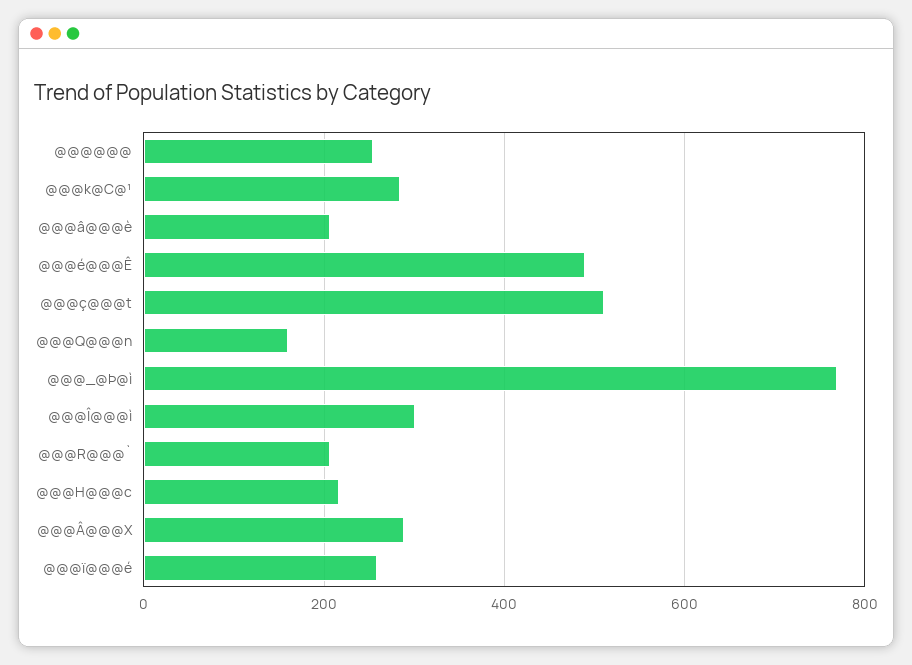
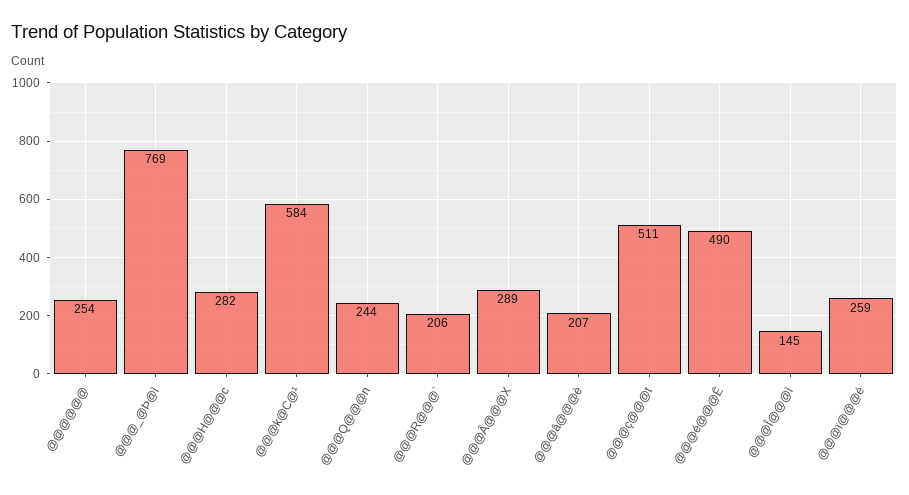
  {
    "@@@@@@": 254,
-   "@@@k@C@¹": 280,
+   "@@@k@C@¹": 584,
    "@@@â@@@è": 207,
    "@@@é@@@Ê": 490,
    "@@@ç@@@t": 511,
-   "@@@Q@@@n": 160,
+   "@@@Q@@@n": 244,
    "@@@_@Þ@ì": 769,
-   "@@@Î@@@ì": 300,
+   "@@@Î@@@ì": 145,
    "@@@R@@@`": 206,
-   "@@@H@@@c": 220,
+   "@@@H@@@c": 282,
    "@@@Â@@@X": 289,
    "@@@ï@@@é": 259
  }

